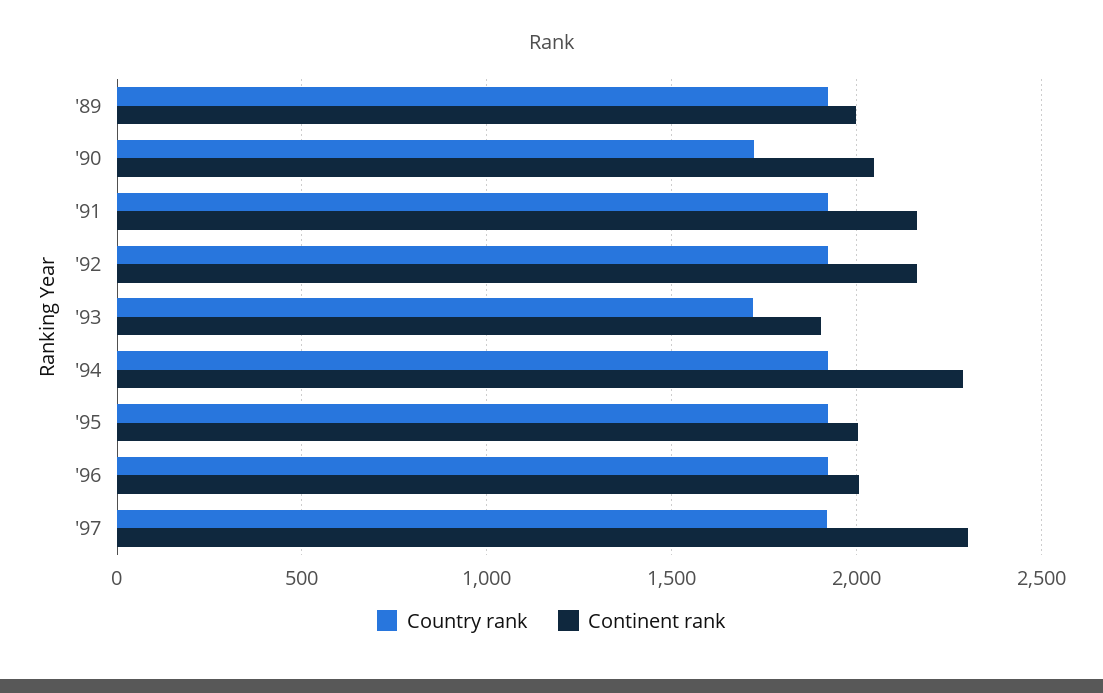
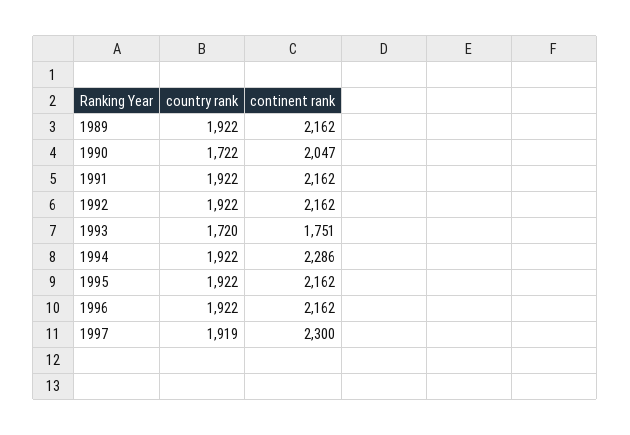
  {
    "Country rank": {
      "'89": 1922,
      "'90": 1722,
      "'91": 1922,
      "'92": 1922,
      "'93": 1720,
      "'94": 1922,
      "'95": 1922,
      "'96": 1922,
      "'97": 1919
    },
    "Continent rank": {
-     "'89": 2000,
+     "'89": 2162,
      "'90": 2047,
      "'91": 2162,
      "'92": 2162,
-     "'93": 1900,
+     "'93": 1751,
      "'94": 2286,
-     "'95": 2000,
+     "'95": 2162,
-     "'96": 2000,
+     "'96": 2162,
      "'97": 2300
    }
  }

